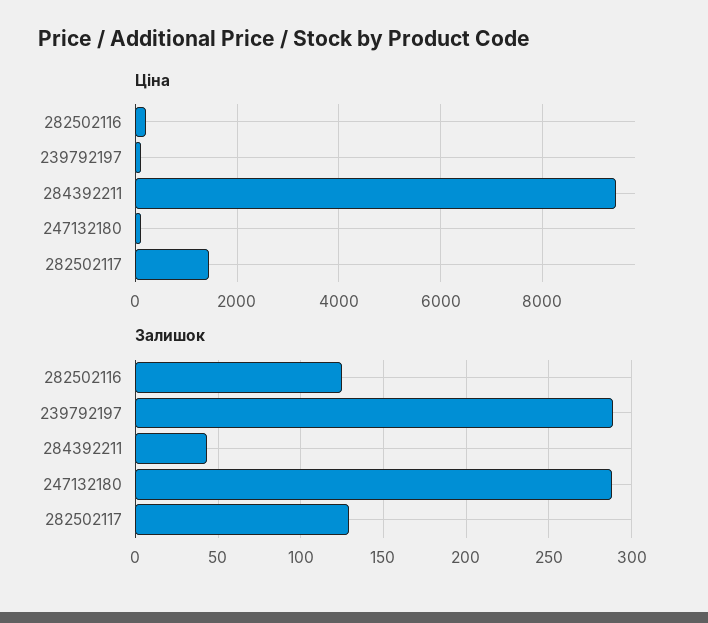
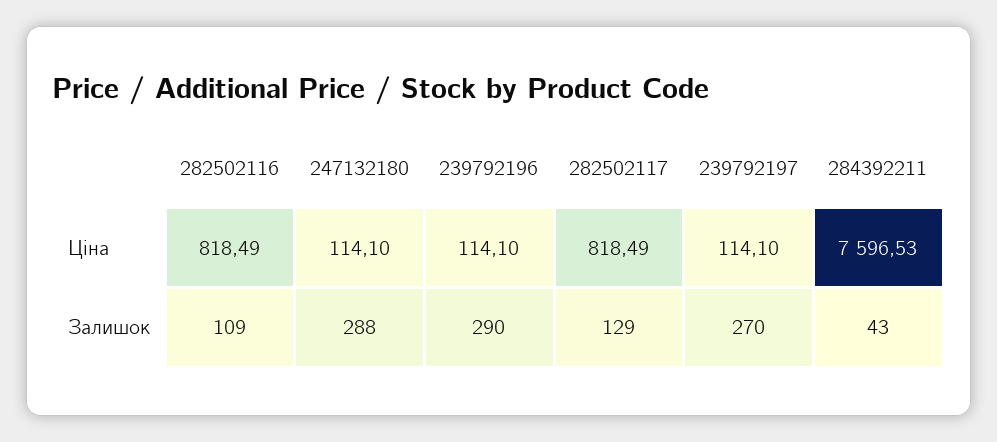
  {
    "Ціна": {
-     "282502116": 200,
+     "282502116": 818.49,
      "239792197": 114.1,
-     "284392211": 9400,
+     "284392211": 7596.53,
      "247132180": 114.1,
-     "282502117": 1400
+     "282502117": 818.49,
+     "239792196": 114.1
    },
    "Залишок": {
-     "282502116": 125,
+     "282502116": 109,
-     "239792197": 290,
+     "239792197": 270,
      "284392211": 43,
      "247132180": 288,
-     "282502117": 129
+     "282502117": 129,
+     "239792196": 290
    }
  }

